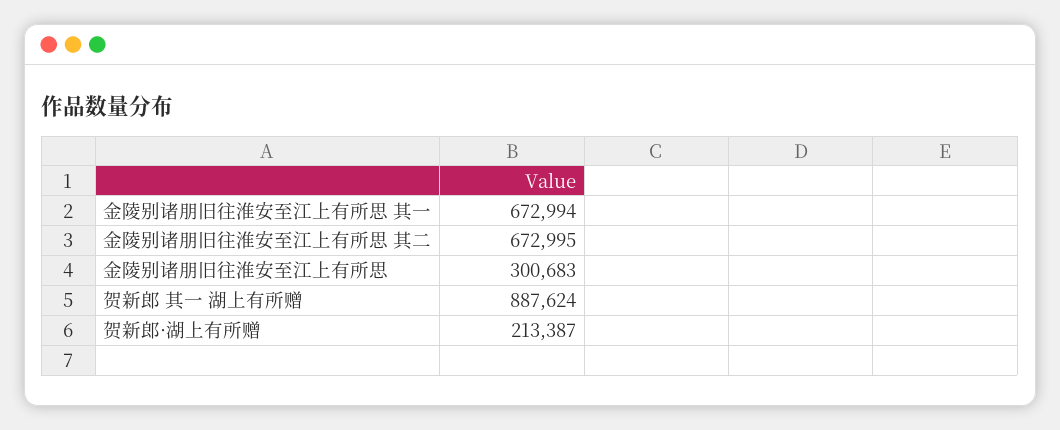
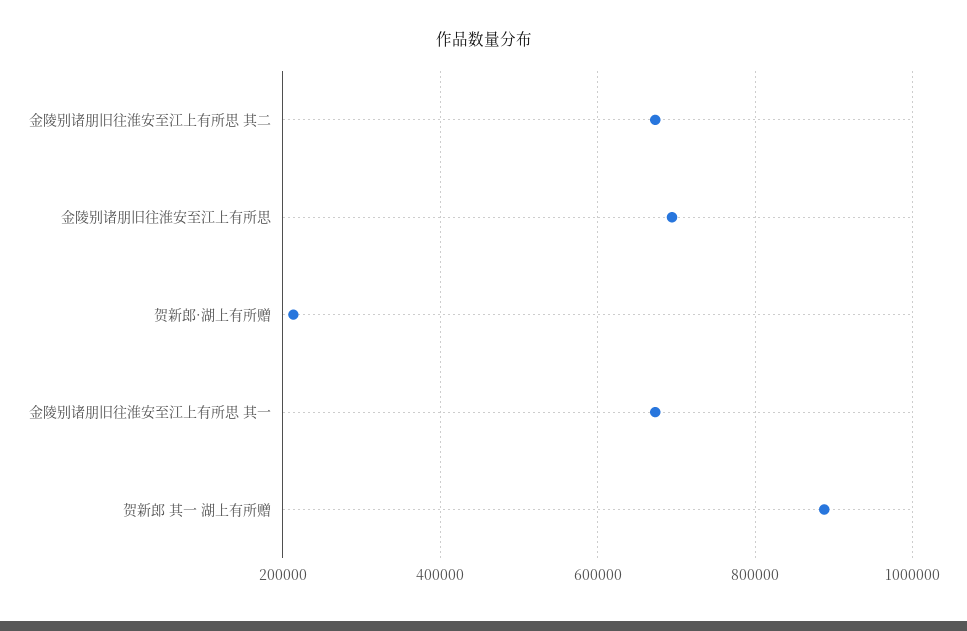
  {
    "金陵别诸朋旧往淮安至江上有所思 其一": 672994,
    "金陵别诸朋旧往淮安至江上有所思 其二": 672995,
-   "金陵别诸朋旧往淮安至江上有所思": 300683,
+   "金陵别诸朋旧往淮安至江上有所思": 700000,
    "贺新郎 其一 湖上有所赠": 887624,
    "贺新郎·湖上有所赠": 213387
  }

